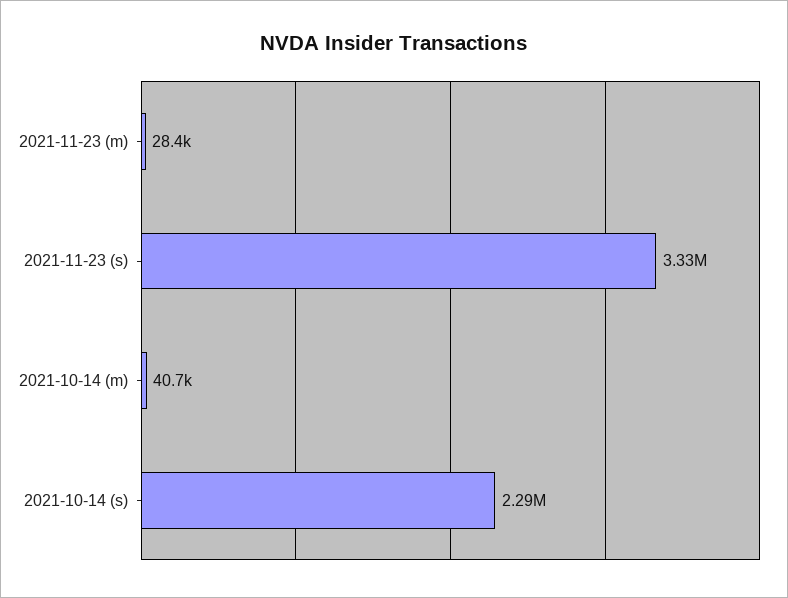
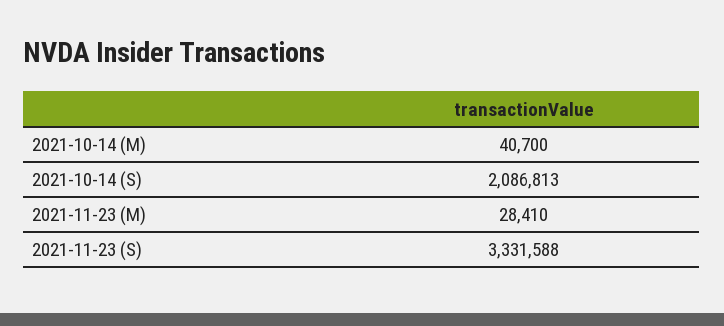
  {
    "2021-11-23 (m)": 28410,
    "2021-11-23 (s)": 3331588,
    "2021-10-14 (m)": 40700,
-   "2021-10-14 (s)": 2290000
+   "2021-10-14 (s)": 2086813
  }

